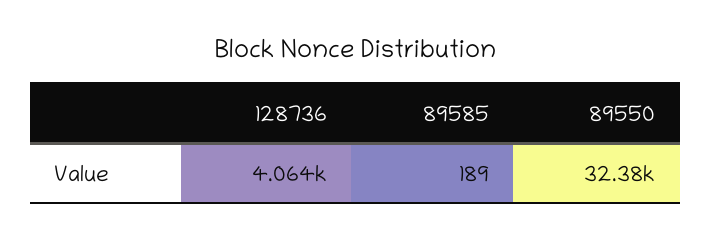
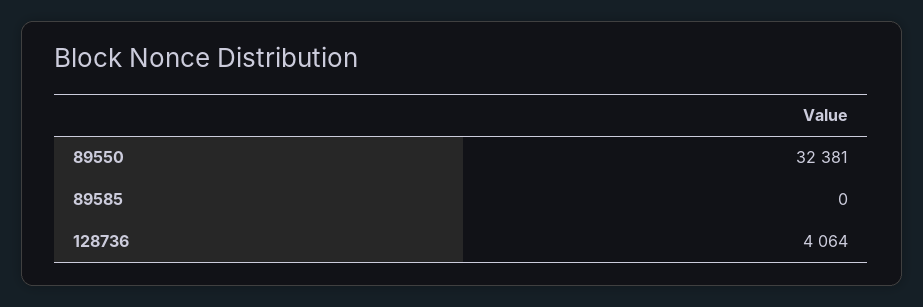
  {
    "128736": 4064,
-   "89585": 189,
+   "89585": 0,
    "89550": 32381
  }

